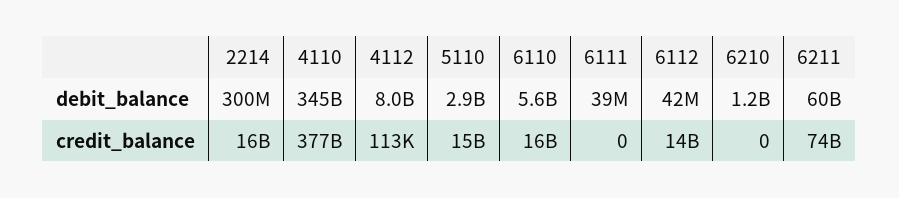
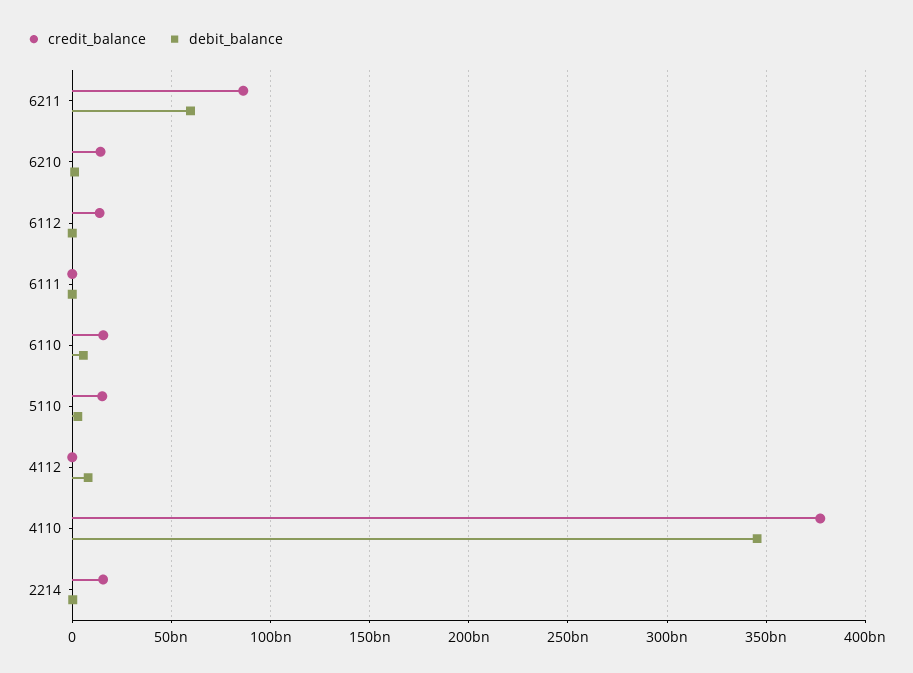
  {
    "debit_balance": {
      "2214": 300000000,
      "4110": 345000000000,
      "4112": 8000000000,
      "5110": 2900000000,
      "6110": 5600000000,
      "6111": 39000000,
      "6112": 42000000,
      "6210": 1200000000,
      "6211": 60000000000
    },
    "credit_balance": {
      "2214": 16000000000,
      "4110": 377000000000,
      "4112": 113000,
      "5110": 15000000000,
      "6110": 16000000000,
      "6111": 0,
      "6112": 14000000000,
-     "6210": 0,
+     "6210": 15000000000,
-     "6211": 74000000000
+     "6211": 85000000000
    }
  }

